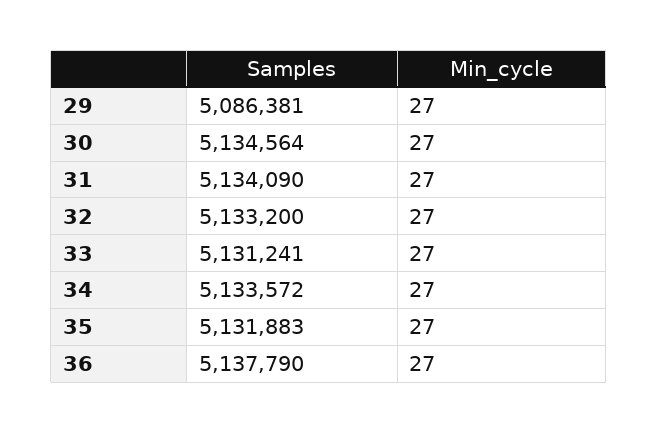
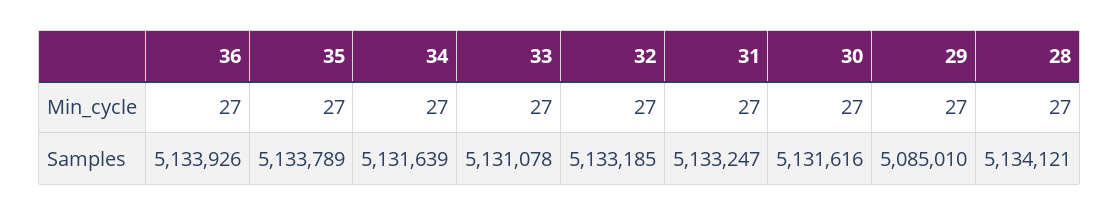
  {
    "Samples": {
-     "29": 5086381,
+     "29": 5085010,
-     "30": 5134564,
+     "30": 5131616,
-     "31": 5134090,
+     "31": 5133247,
-     "32": 5133200,
+     "32": 5133185,
-     "33": 5131241,
+     "33": 5131078,
-     "34": 5133572,
+     "34": 5131639,
-     "35": 5131883,
+     "35": 5133789,
-     "36": 5137790
+     "36": 5133926,
+     "28": 5134121
    },
    "Min_cycle": {
      "29": 27,
      "30": 27,
      "31": 27,
      "32": 27,
      "33": 27,
      "34": 27,
      "35": 27,
-     "36": 27
+     "36": 27,
+     "28": 27
    }
  }

